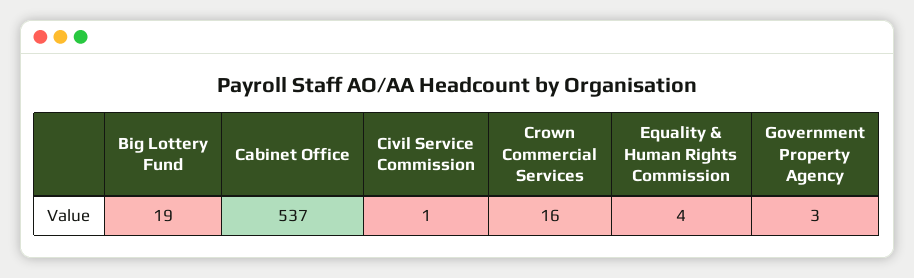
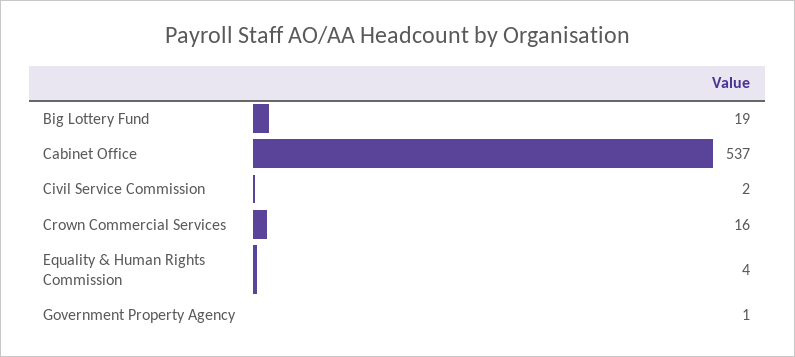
  {
    "Big Lottery Fund": 19,
    "Cabinet Office": 537,
-   "Civil Service Commission": 1,
+   "Civil Service Commission": 2,
    "Crown Commercial Services": 16,
    "Equality & Human Rights Commission": 4,
-   "Government Property Agency": 3
+   "Government Property Agency": 1
  }

